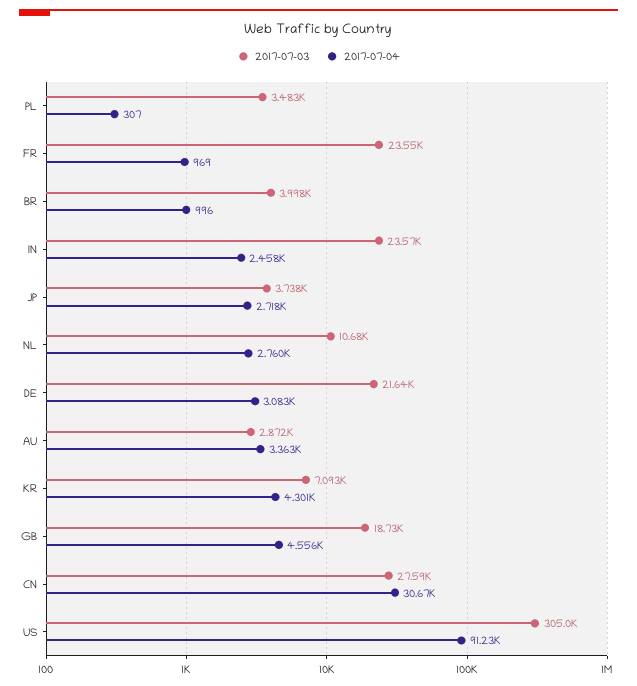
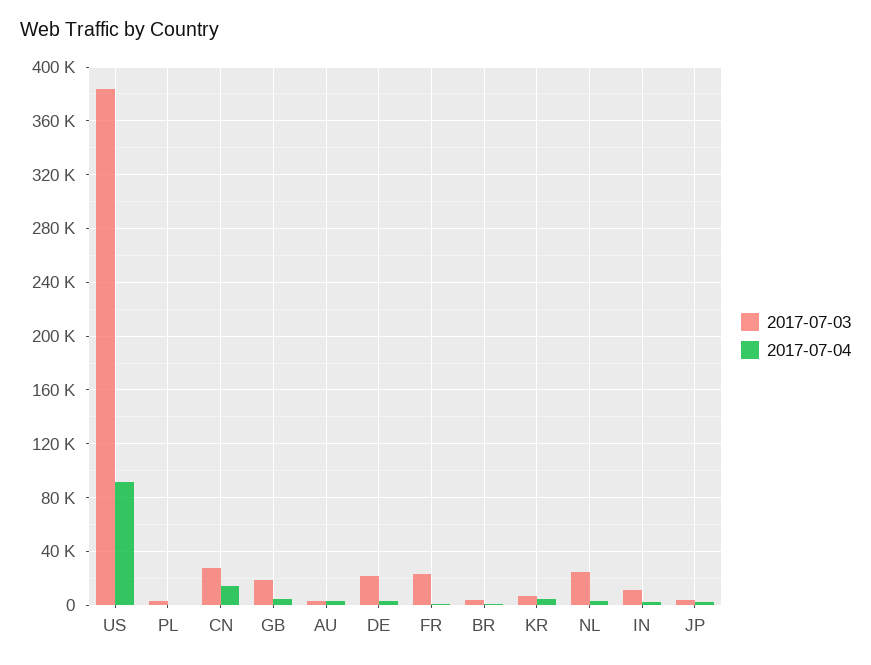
  {
    "2017-07-03": {
      "PL": 3483,
      "FR": 23550,
      "BR": 3998,
-     "IN": 23570,
+     "IN": 10000,
      "JP": 3738,
-     "NL": 10680,
+     "NL": 25000,
      "DE": 21640,
      "AU": 2872,
      "KR": 7093,
      "GB": 18730,
      "CN": 27590,
-     "US": 305000
+     "US": 385000
    },
    "2017-07-04": {
      "PL": 307,
      "FR": 969,
      "BR": 996,
      "IN": 2458,
      "JP": 2718,
      "NL": 2760,
      "DE": 3083,
      "AU": 3363,
      "KR": 4301,
      "GB": 4556,
-     "CN": 30670,
+     "CN": 15000,
      "US": 91230
    }
  }

